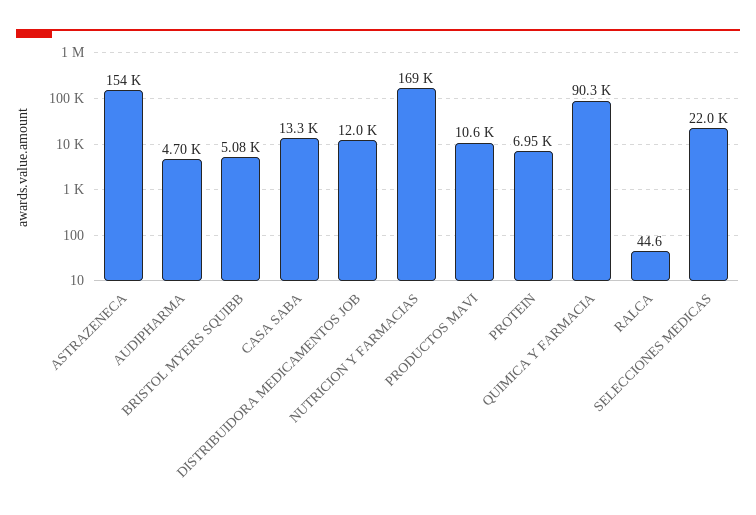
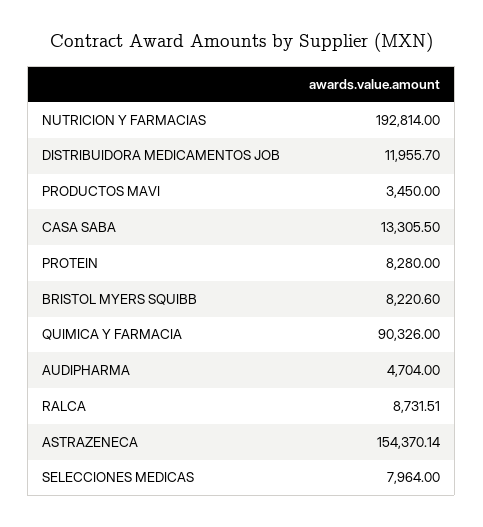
  {
    "ASTRAZENECA": 154370.14,
    "AUDIPHARMA": 4704,
-   "BRISTOL MYERS SQUIBB": 5080,
+   "BRISTOL MYERS SQUIBB": 8220.6,
    "CASA SABA": 13305.5,
    "DISTRIBUIDORA MEDICAMENTOS JOB": 11955.7,
-   "NUTRICION Y FARMACIAS": 169000,
+   "NUTRICION Y FARMACIAS": 192814,
-   "PRODUCTOS MAVI": 10600,
+   "PRODUCTOS MAVI": 3450,
-   "PROTEIN": 6950,
+   "PROTEIN": 8280,
    "QUIMICA Y FARMACIA": 90326,
-   "RALCA": 44.6,
+   "RALCA": 8731.51,
-   "SELECCIONES MEDICAS": 22000
+   "SELECCIONES MEDICAS": 7964
  }

